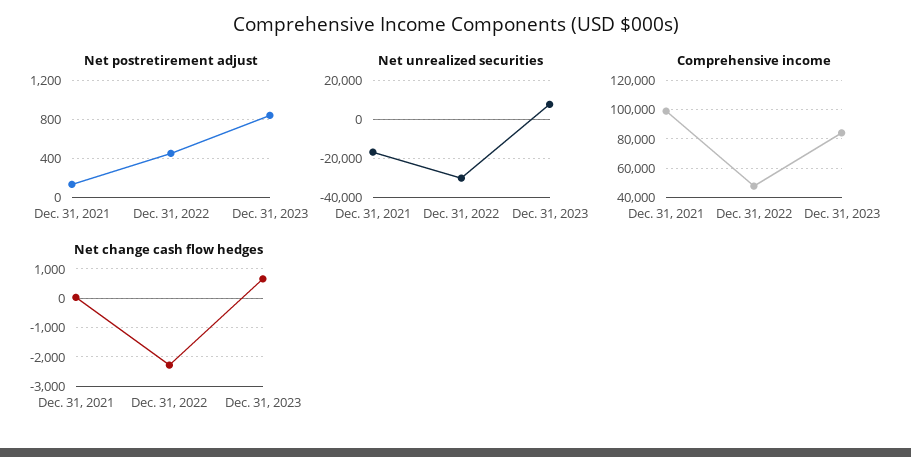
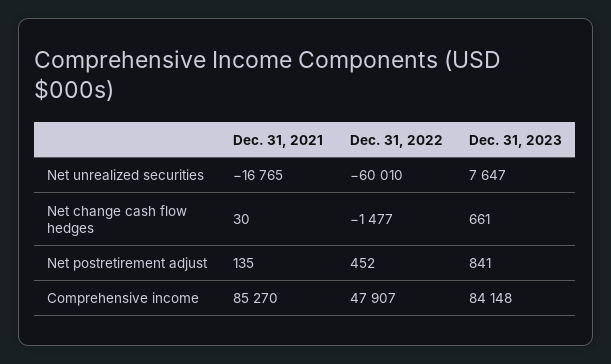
  {
    "Net postretirement adjust": {
      "Dec. 31, 2021": 135,
      "Dec. 31, 2022": 452,
      "Dec. 31, 2023": 841
    },
    "Net unrealized securities": {
      "Dec. 31, 2021": -16765,
-     "Dec. 31, 2022": -30000,
+     "Dec. 31, 2022": -60010,
      "Dec. 31, 2023": 7647
    },
    "Comprehensive income": {
-     "Dec. 31, 2021": 100000,
+     "Dec. 31, 2021": 85270,
      "Dec. 31, 2022": 47907,
      "Dec. 31, 2023": 84148
    },
    "Net change cash flow hedges": {
      "Dec. 31, 2021": 30,
-     "Dec. 31, 2022": -2250,
+     "Dec. 31, 2022": -1477,
      "Dec. 31, 2023": 661
    }
  }

